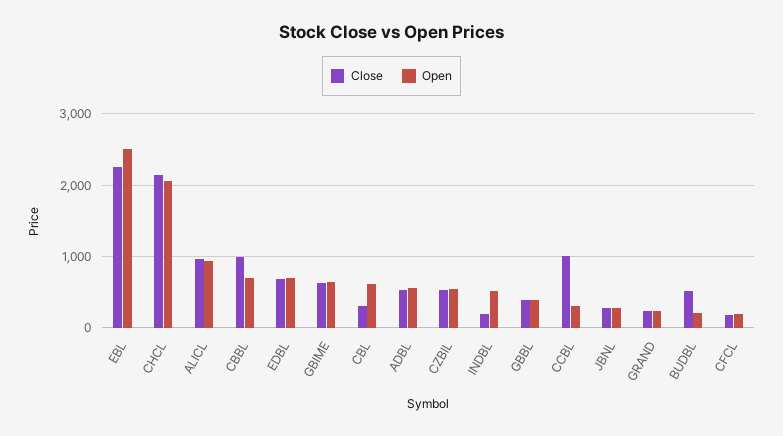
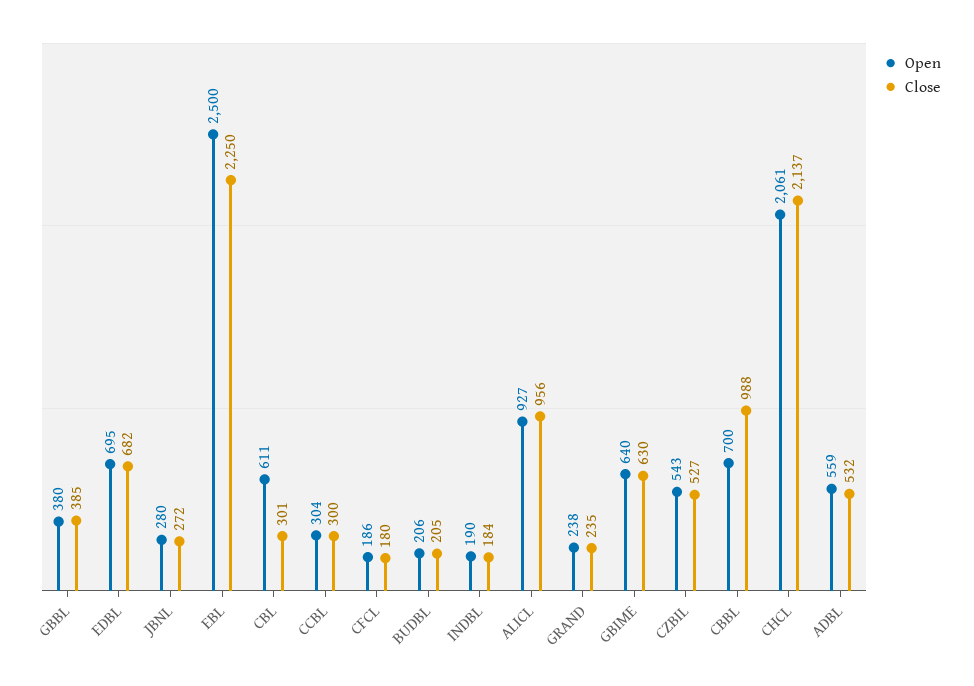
  {
    "Close": {
      "EBL": 2250,
      "CHCL": 2137,
      "ALICL": 956,
      "CBBL": 988,
      "EDBL": 682,
      "GBIME": 630,
      "CBL": 301,
      "ADBL": 532,
      "CZBIL": 527,
      "INDBL": 184,
      "GBBL": 385,
-     "CCBL": 1000,
+     "CCBL": 300,
      "JBNL": 272,
      "GRAND": 235,
-     "BUDBL": 500,
+     "BUDBL": 205,
      "CFCL": 180
    },
    "Open": {
      "EBL": 2500,
      "CHCL": 2061,
      "ALICL": 927,
      "CBBL": 700,
      "EDBL": 695,
      "GBIME": 640,
      "CBL": 611,
      "ADBL": 559,
      "CZBIL": 543,
-     "INDBL": 500,
+     "INDBL": 190,
      "GBBL": 380,
      "CCBL": 304,
      "JBNL": 280,
      "GRAND": 238,
      "BUDBL": 206,
      "CFCL": 186
    }
  }

